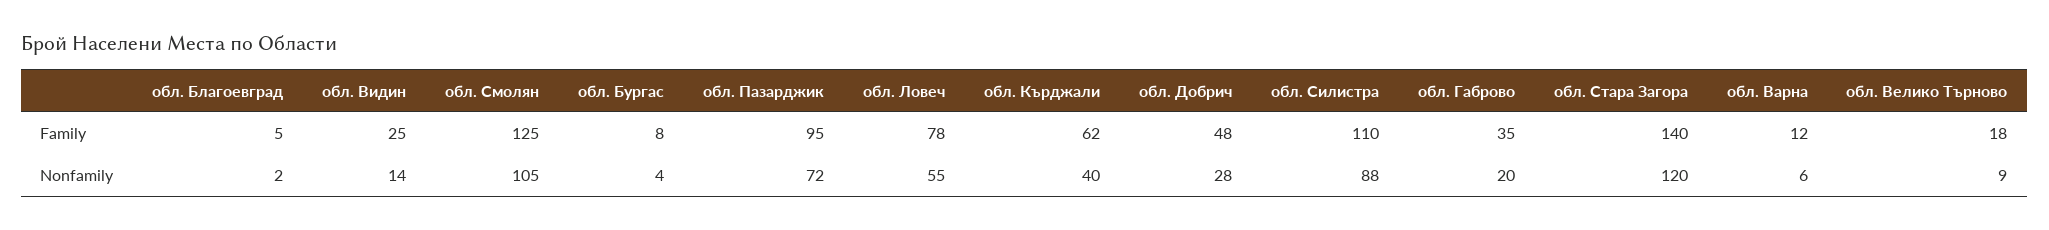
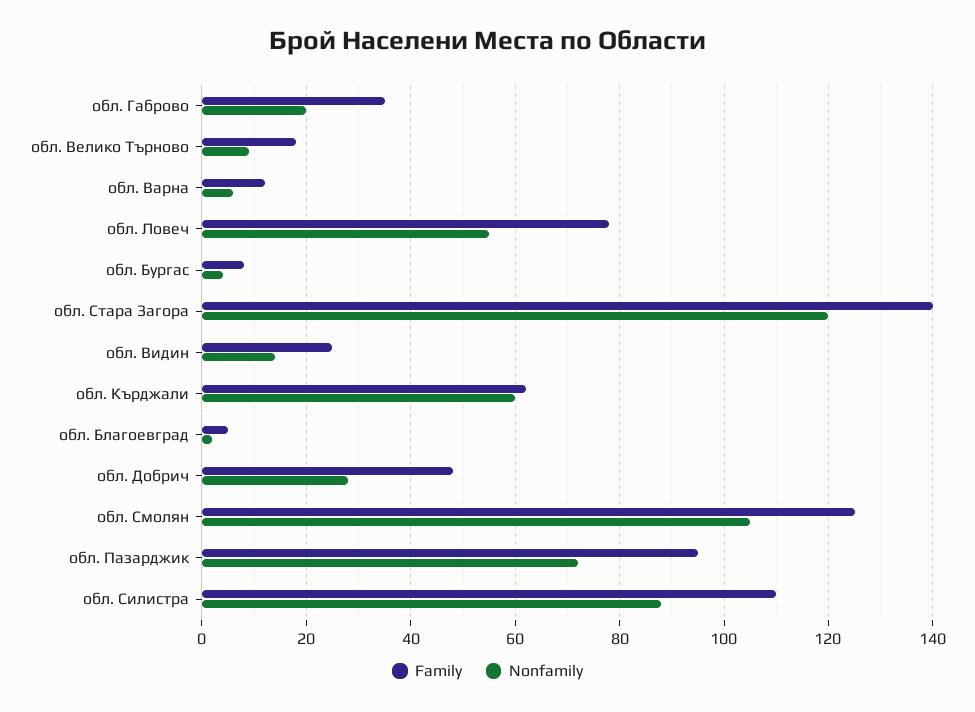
  {
    "Family": {
      "обл. Благоевград": 5,
      "обл. Видин": 25,
      "обл. Смолян": 125,
      "обл. Бургас": 8,
      "обл. Пазарджик": 95,
      "обл. Ловеч": 78,
      "обл. Кърджали": 62,
      "обл. Добрич": 48,
      "обл. Силистра": 110,
      "обл. Габрово": 35,
      "обл. Стара Загора": 140,
      "обл. Варна": 12,
      "обл. Велико Търново": 18
    },
    "Nonfamily": {
      "обл. Благоевград": 2,
      "обл. Видин": 14,
      "обл. Смолян": 105,
      "обл. Бургас": 4,
      "обл. Пазарджик": 72,
      "обл. Ловеч": 55,
-     "обл. Кърджали": 40,
+     "обл. Кърджали": 60,
      "обл. Добрич": 28,
      "обл. Силистра": 88,
      "обл. Габрово": 20,
      "обл. Стара Загора": 120,
      "обл. Варна": 6,
      "обл. Велико Търново": 9
    }
  }

